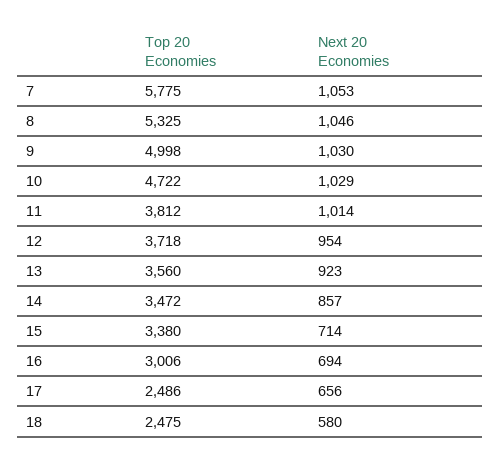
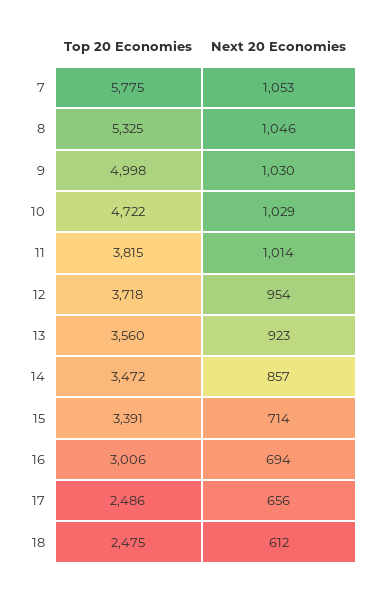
  {
    "Top 20 Economies": {
      "7": 5775,
      "8": 5325,
      "9": 4998,
      "10": 4722,
-     "11": 3812,
+     "11": 3815,
      "12": 3718,
      "13": 3560,
      "14": 3472,
-     "15": 3380,
+     "15": 3391,
      "16": 3006,
      "17": 2486,
      "18": 2475
    },
    "Next 20 Economies": {
      "7": 1053,
      "8": 1046,
      "9": 1030,
      "10": 1029,
      "11": 1014,
      "12": 954,
      "13": 923,
      "14": 857,
      "15": 714,
      "16": 694,
      "17": 656,
-     "18": 580
+     "18": 612
    }
  }

